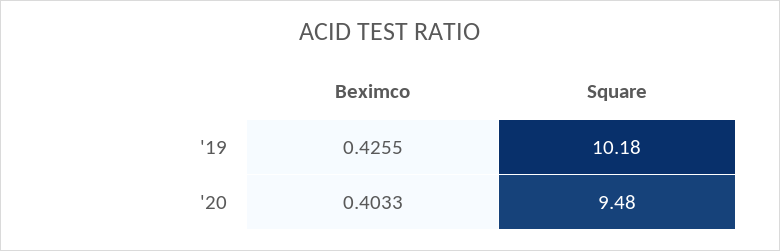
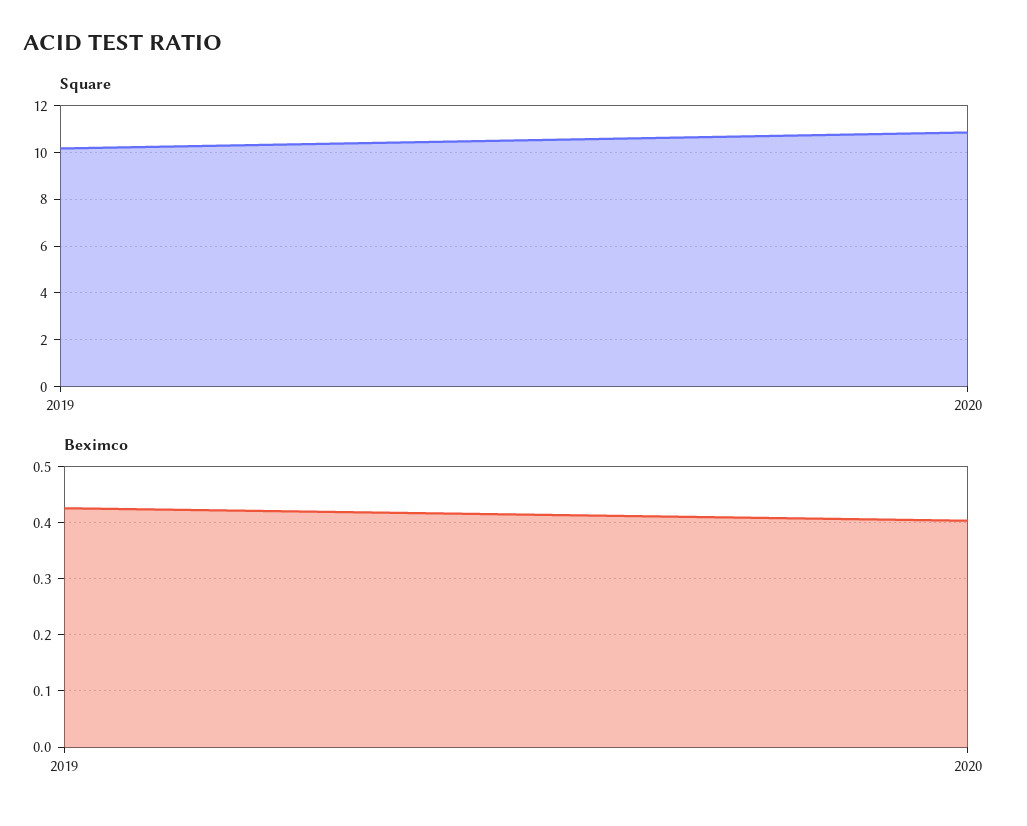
  {
    "Beximco": {
      "'19": 0.4255,
      "'20": 0.4033
    },
    "Square": {
      "'19": 10.18,
-     "'20": 9.48
+     "'20": 11
    }
  }

